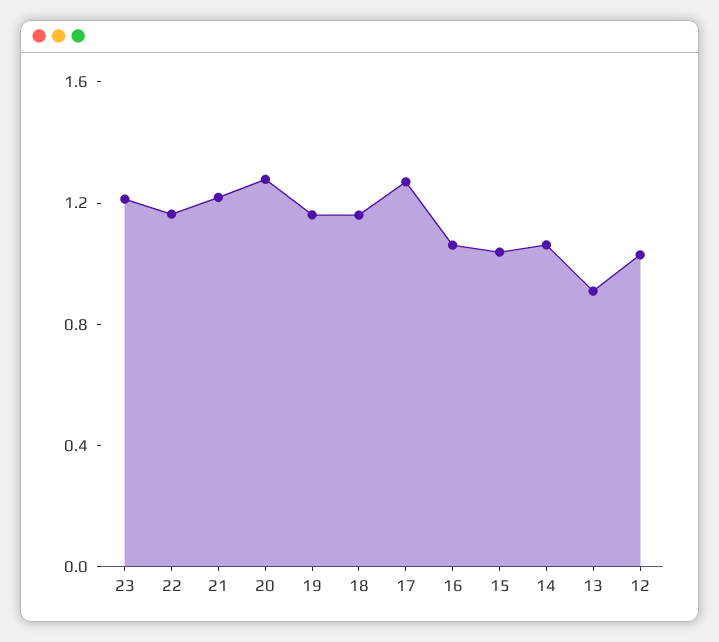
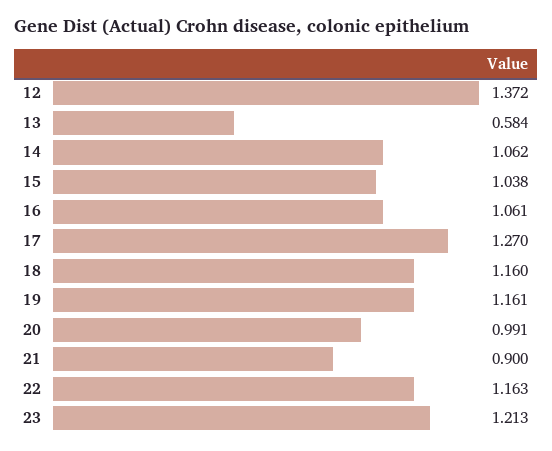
  {
    "23": 1.213,
    "22": 1.163,
-   "21": 1.2,
+   "21": 0.9,
-   "20": 1.3,
+   "20": 0.991,
    "19": 1.161,
    "18": 1.16,
    "17": 1.27,
    "16": 1.061,
    "15": 1.038,
    "14": 1.062,
-   "13": 0.9,
+   "13": 0.584,
-   "12": 1
+   "12": 1.372
  }

